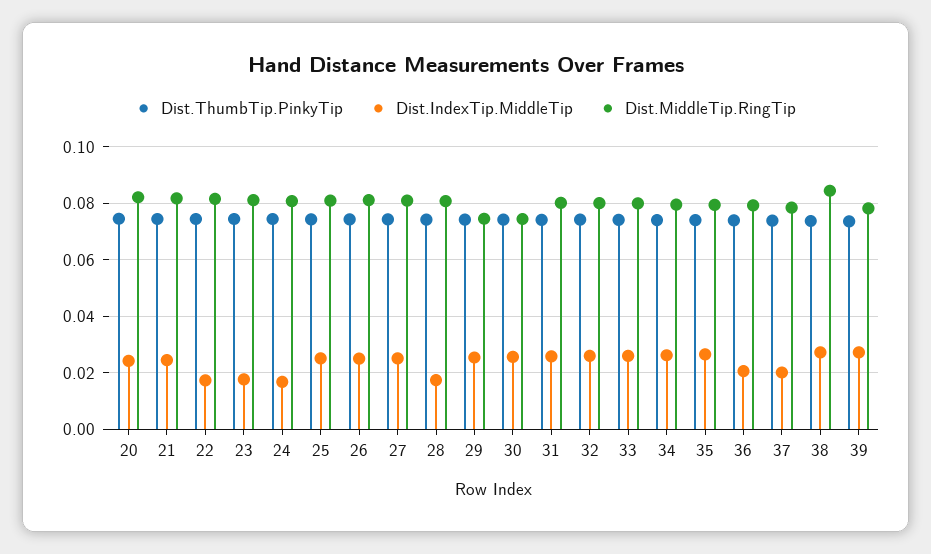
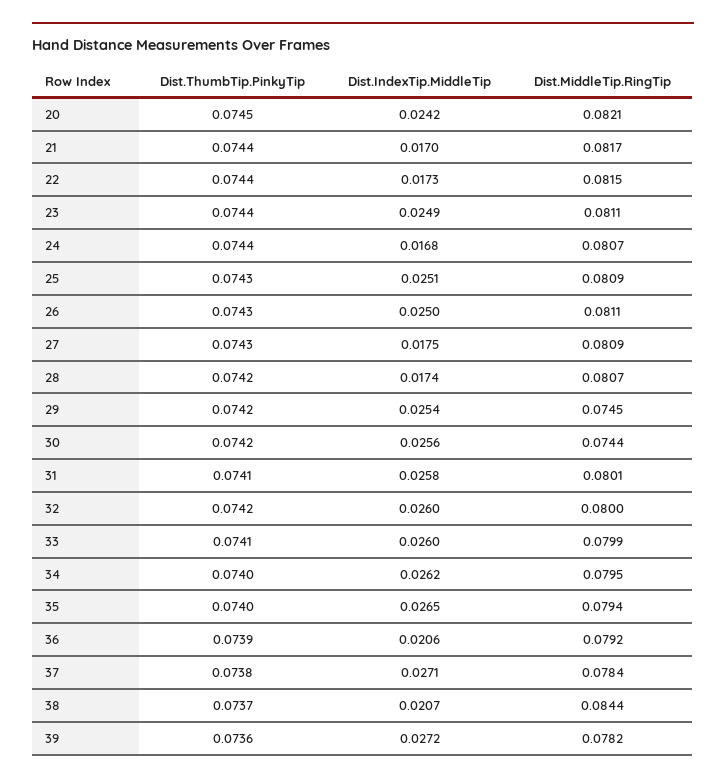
  {
    "Dist.ThumbTip.PinkyTip": {
      "20": 0.0745,
      "21": 0.0744,
      "22": 0.0744,
      "23": 0.0744,
      "24": 0.0744,
      "25": 0.0743,
      "26": 0.0743,
      "27": 0.0743,
      "28": 0.0742,
      "29": 0.0742,
      "30": 0.0742,
      "31": 0.0741,
      "32": 0.0742,
      "33": 0.0741,
      "34": 0.074,
      "35": 0.074,
      "36": 0.0739,
      "37": 0.0738,
      "38": 0.0737,
      "39": 0.0736
    },
    "Dist.IndexTip.MiddleTip": {
      "20": 0.0242,
-     "21": 0.025,
+     "21": 0.017,
      "22": 0.0173,
-     "23": 0.0175,
+     "23": 0.0249,
      "24": 0.0168,
      "25": 0.0251,
      "26": 0.025,
-     "27": 0.025,
+     "27": 0.0175,
      "28": 0.0174,
      "29": 0.0254,
      "30": 0.0256,
      "31": 0.0258,
      "32": 0.026,
      "33": 0.026,
      "34": 0.0262,
      "35": 0.0265,
      "36": 0.0206,
-     "37": 0.02,
+     "37": 0.0271,
-     "38": 0.0275,
+     "38": 0.0207,
      "39": 0.0272
    },
    "Dist.MiddleTip.RingTip": {
      "20": 0.0821,
      "21": 0.0817,
      "22": 0.0815,
      "23": 0.0811,
      "24": 0.0807,
      "25": 0.0809,
      "26": 0.0811,
      "27": 0.0809,
      "28": 0.0807,
      "29": 0.0745,
      "30": 0.0744,
      "31": 0.0801,
      "32": 0.08,
      "33": 0.0799,
      "34": 0.0795,
      "35": 0.0794,
      "36": 0.0792,
      "37": 0.0784,
      "38": 0.0844,
      "39": 0.0782
    }
  }

